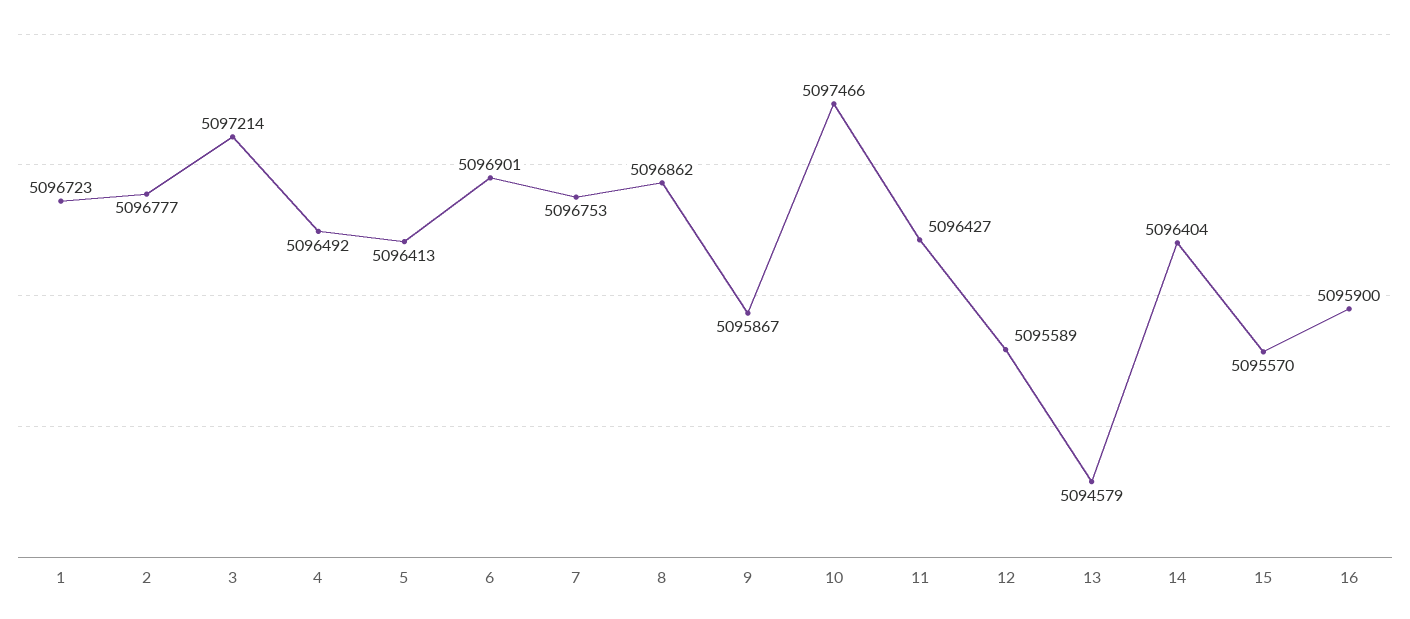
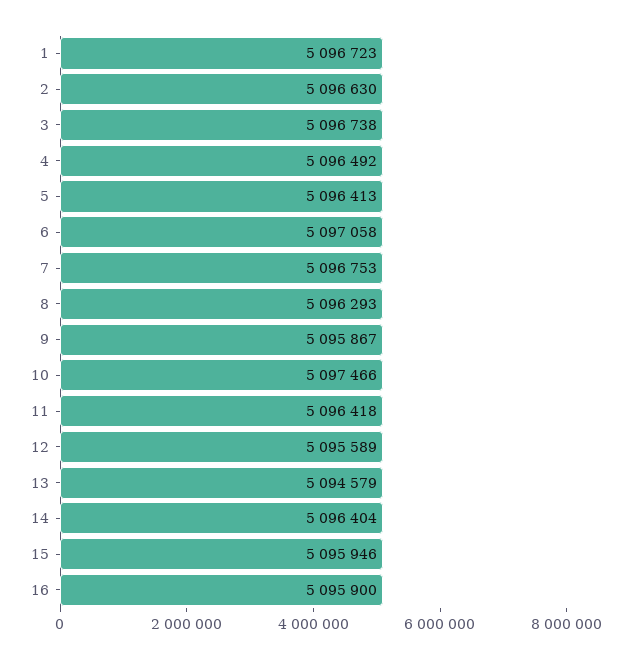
  {
    "1": 5096723,
-   "2": 5096777,
+   "2": 5096630,
-   "3": 5097214,
+   "3": 5096738,
    "4": 5096492,
    "5": 5096413,
-   "6": 5096901,
+   "6": 5097058,
    "7": 5096753,
-   "8": 5096862,
+   "8": 5096293,
    "9": 5095867,
    "10": 5097466,
-   "11": 5096427,
+   "11": 5096418,
    "12": 5095589,
    "13": 5094579,
    "14": 5096404,
-   "15": 5095570,
+   "15": 5095946,
    "16": 5095900
  }

